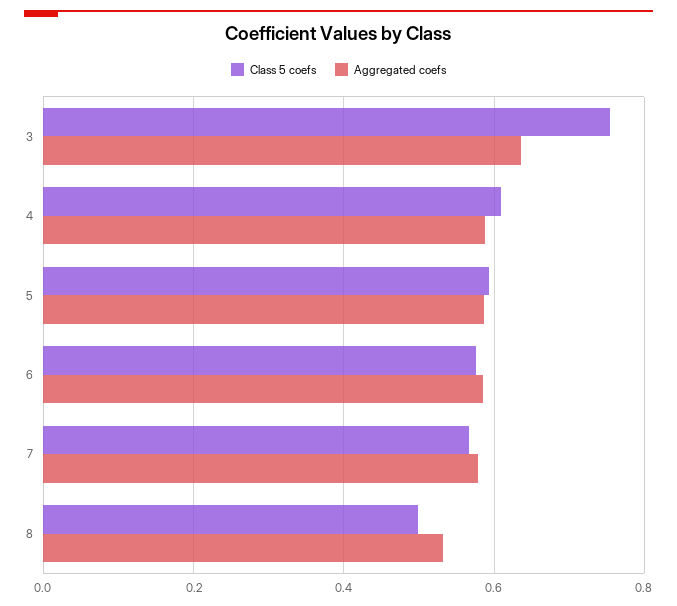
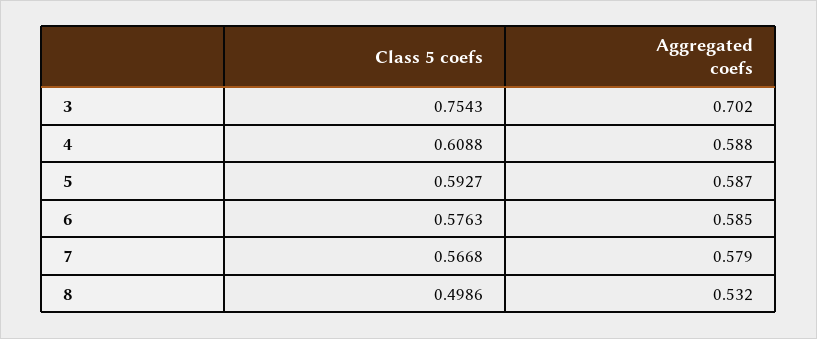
  {
    "Class 5 coefs": {
      "3": 0.7543,
      "4": 0.6088,
      "5": 0.5927,
      "6": 0.5763,
      "7": 0.5668,
      "8": 0.4986
    },
    "Aggregated coefs": {
-     "3": 0.64,
+     "3": 0.702,
      "4": 0.588,
      "5": 0.587,
      "6": 0.585,
      "7": 0.579,
      "8": 0.532
    }
  }

